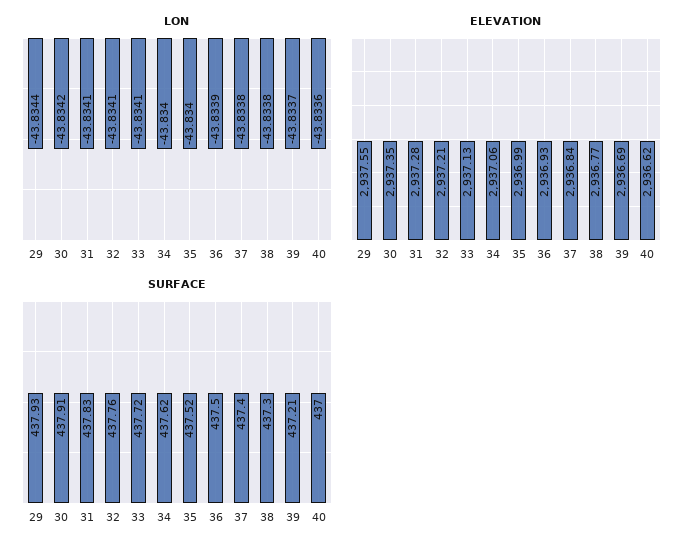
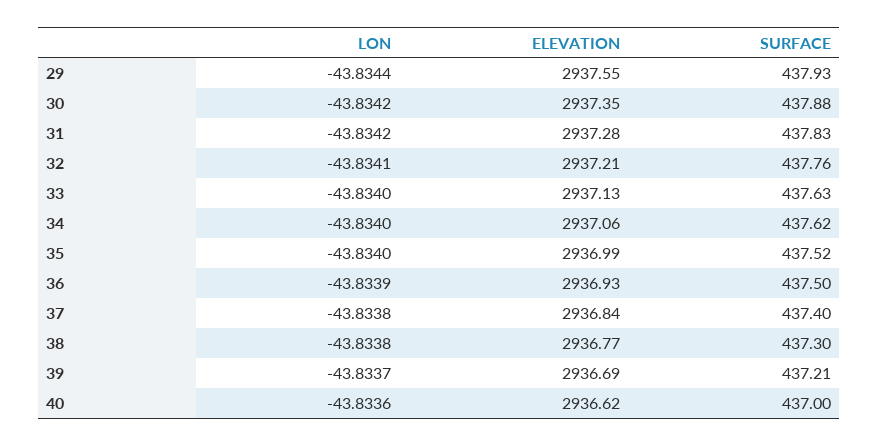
  {
    "LON": {
      "29": -43.8344,
      "30": -43.8342,
-     "31": -43.8341,
+     "31": -43.8342,
      "32": -43.8341,
-     "33": -43.8341,
+     "33": -43.834,
      "34": -43.834,
      "35": -43.834,
      "36": -43.8339,
      "37": -43.8338,
      "38": -43.8338,
      "39": -43.8337,
      "40": -43.8336
    },
    "ELEVATION": {
      "29": 2937.55,
      "30": 2937.35,
      "31": 2937.28,
      "32": 2937.21,
      "33": 2937.13,
      "34": 2937.06,
      "35": 2936.99,
      "36": 2936.93,
      "37": 2936.84,
      "38": 2936.77,
      "39": 2936.69,
      "40": 2936.62
    },
    "SURFACE": {
      "29": 437.93,
-     "30": 437.91,
+     "30": 437.88,
      "31": 437.83,
      "32": 437.76,
-     "33": 437.72,
+     "33": 437.63,
      "34": 437.62,
      "35": 437.52,
      "36": 437.5,
      "37": 437.4,
      "38": 437.3,
      "39": 437.21,
      "40": 437
    }
  }

